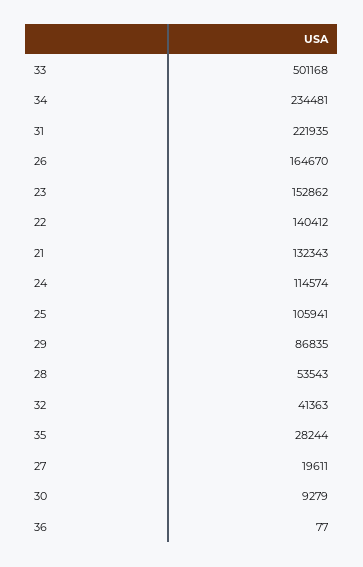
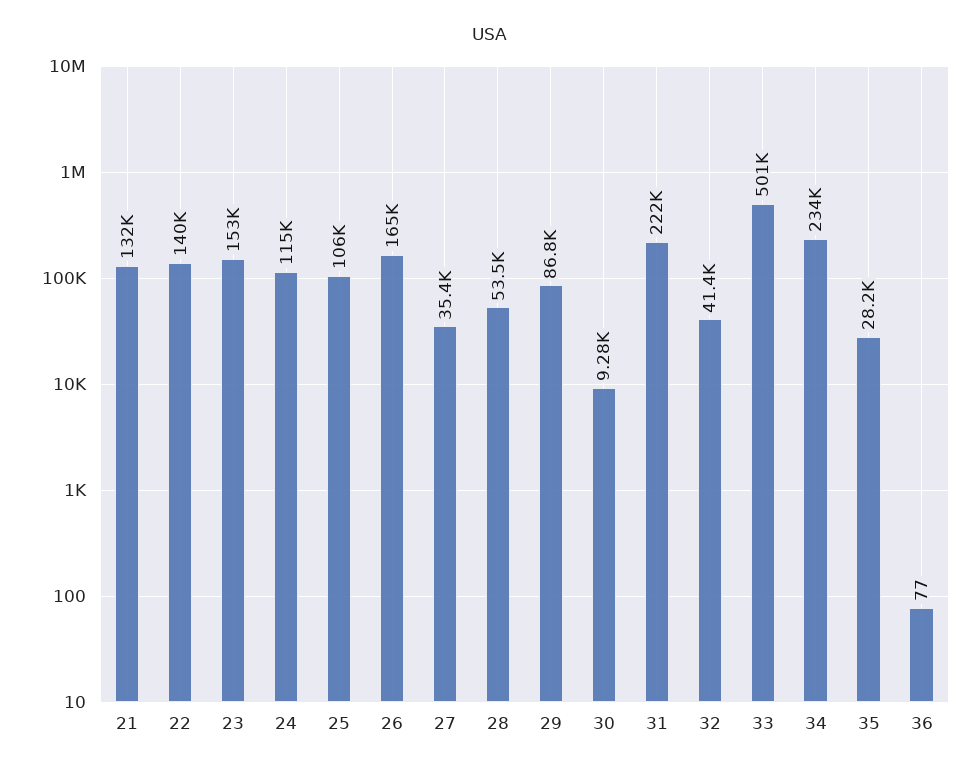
  {
    "33": 501168,
    "34": 234481,
    "31": 221935,
    "26": 164670,
    "23": 152862,
    "22": 140412,
    "21": 132343,
    "24": 114574,
    "25": 105941,
    "29": 86835,
    "28": 53543,
    "32": 41363,
    "35": 28244,
-   "27": 19611,
+   "27": 35400,
    "30": 9279,
    "36": 77
  }

